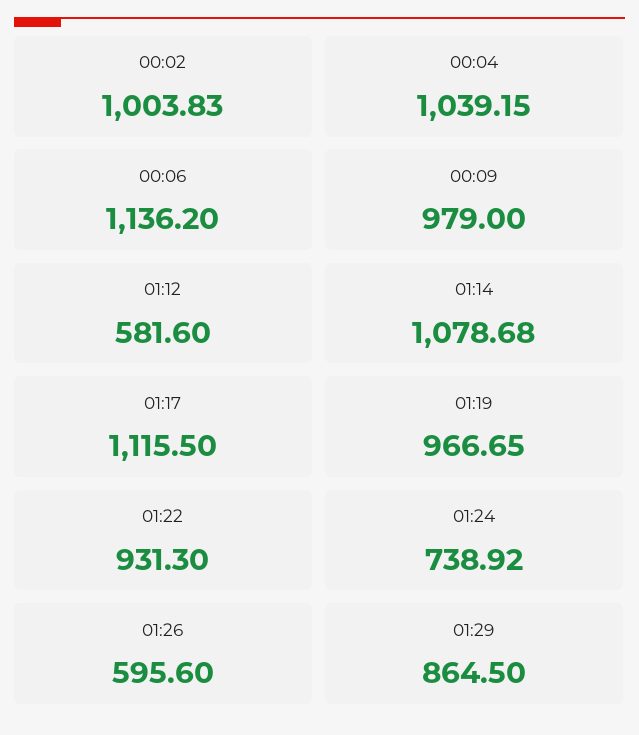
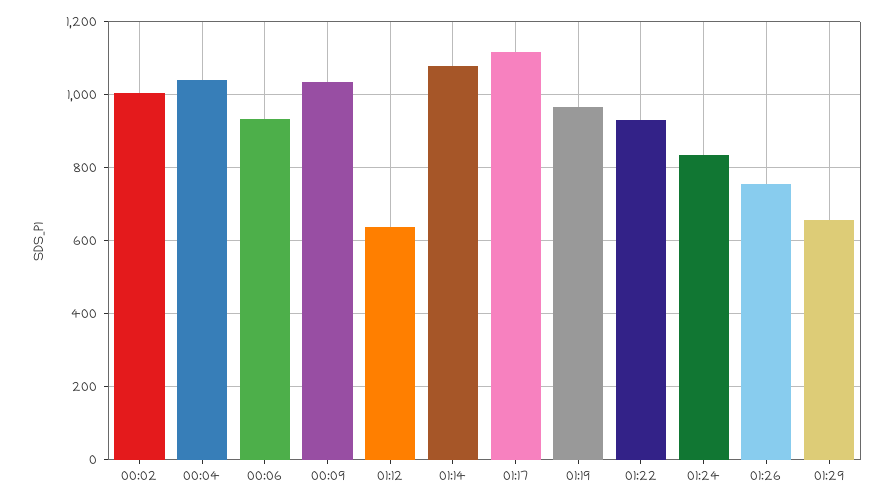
  {
    "00:02": 1003.83,
    "00:04": 1039.15,
-   "00:06": 1136.2,
+   "00:06": 940,
-   "00:09": 979,
+   "00:09": 1040,
-   "01:12": 581.6,
+   "01:12": 640,
    "01:14": 1078.68,
    "01:17": 1115.5,
    "01:19": 966.65,
    "01:22": 931.3,
-   "01:24": 738.92,
+   "01:24": 840,
-   "01:26": 595.6,
+   "01:26": 760,
-   "01:29": 864.5
+   "01:29": 660
  }

